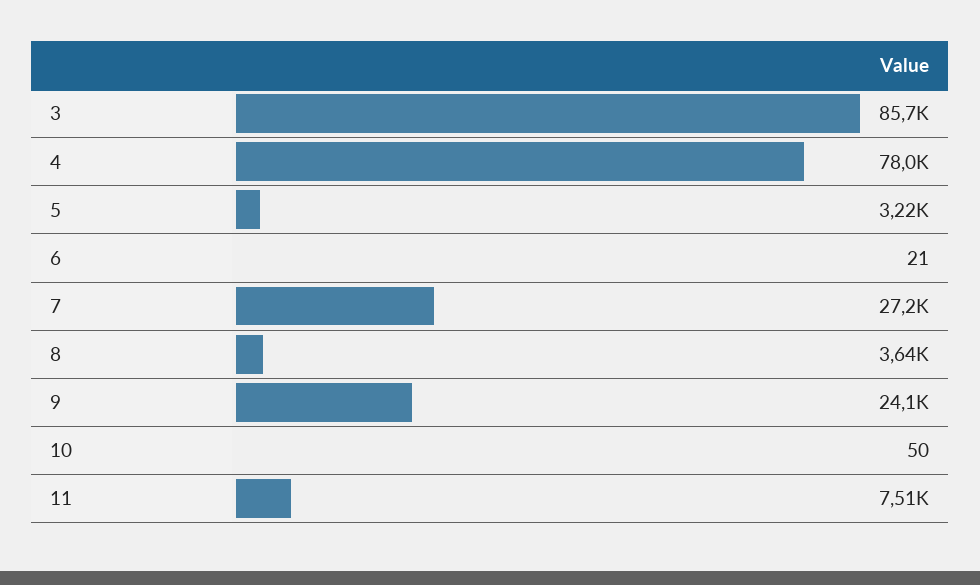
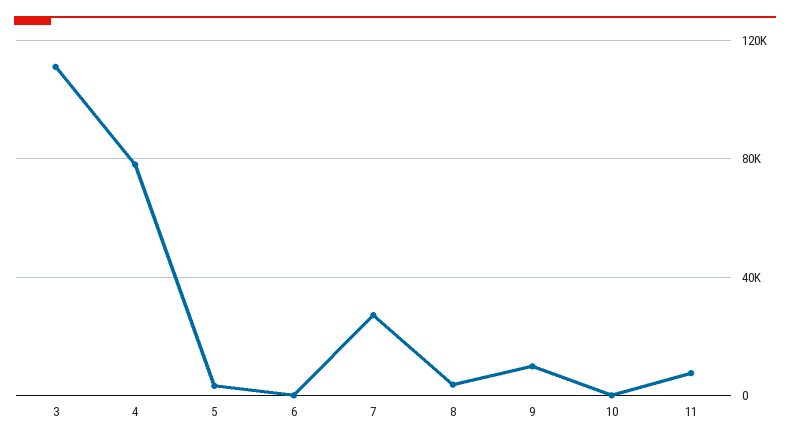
  {
-   "3": 85700,
+   "3": 110000,
    "4": 78000,
    "5": 3220,
    "6": 21,
    "7": 27200,
    "8": 3640,
-   "9": 24100,
+   "9": 10000,
    "10": 50,
    "11": 7510
  }

